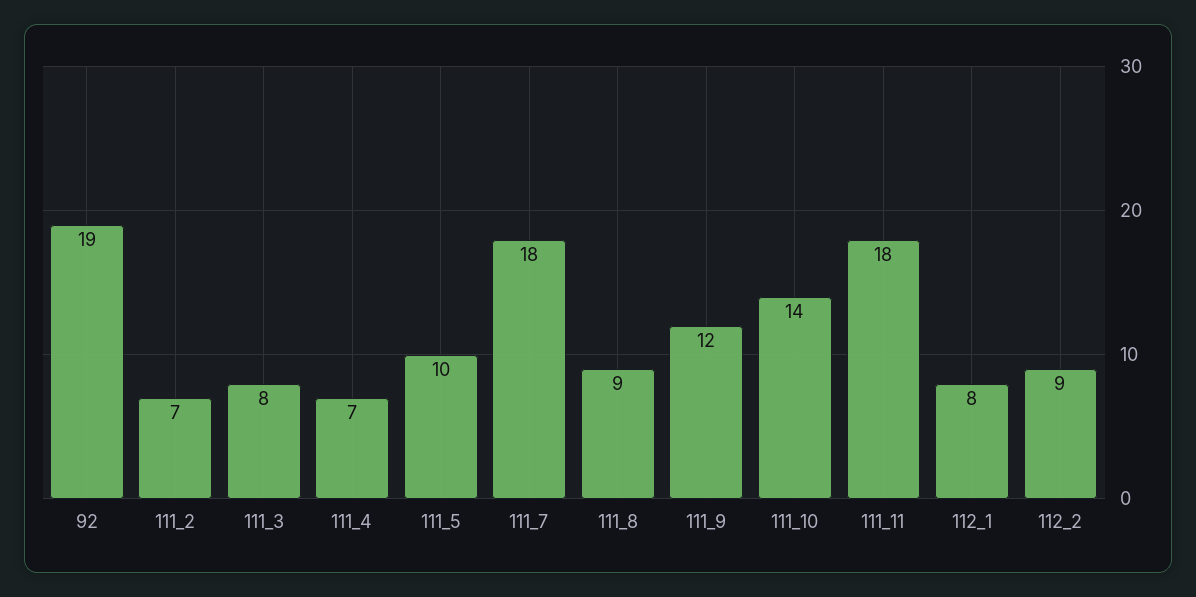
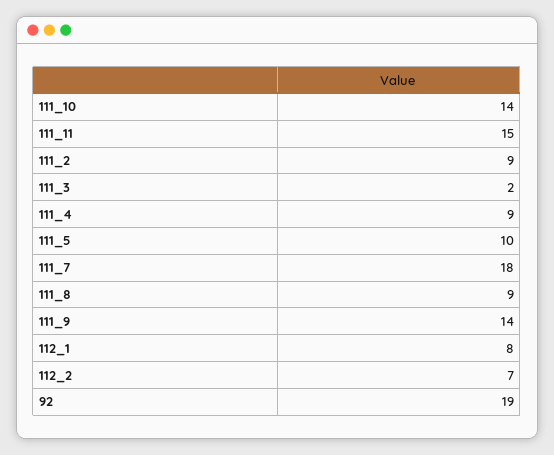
  {
    "92": 19,
-   "111_2": 7,
+   "111_2": 9,
-   "111_3": 8,
+   "111_3": 2,
-   "111_4": 7,
+   "111_4": 9,
    "111_5": 10,
    "111_7": 18,
    "111_8": 9,
-   "111_9": 12,
+   "111_9": 14,
    "111_10": 14,
-   "111_11": 18,
+   "111_11": 15,
    "112_1": 8,
-   "112_2": 9
+   "112_2": 7
  }

